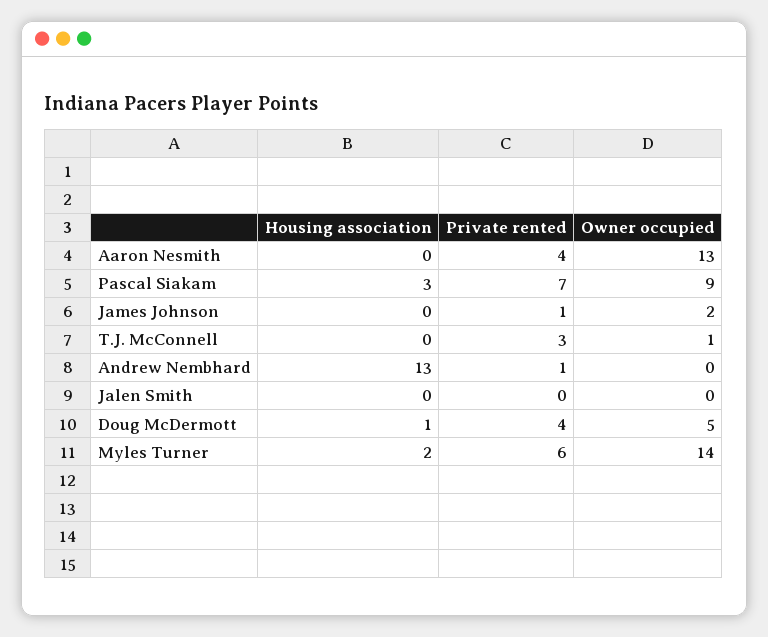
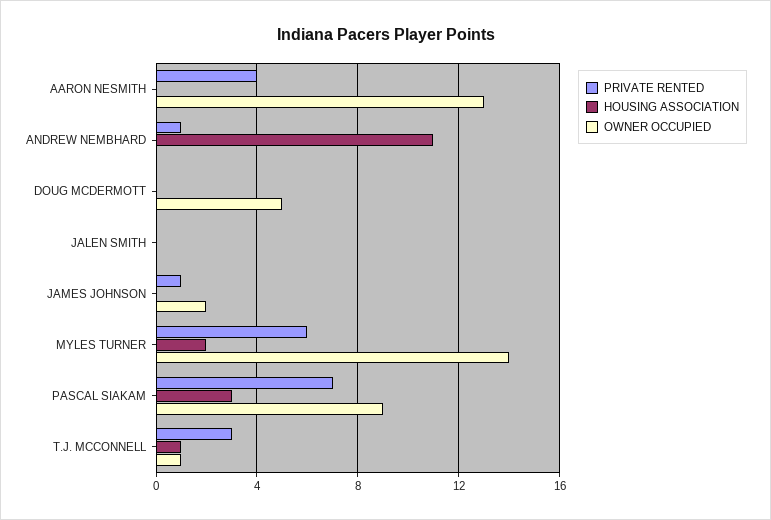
  {
    "Housing association": {
      "Aaron Nesmith": 0,
      "Pascal Siakam": 3,
      "James Johnson": 0,
-     "T.J. McConnell": 0,
+     "T.J. McConnell": 1,
-     "Andrew Nembhard": 13,
+     "Andrew Nembhard": 11,
      "Jalen Smith": 0,
-     "Doug McDermott": 1,
+     "Doug McDermott": 0,
      "Myles Turner": 2
    },
    "Private rented": {
      "Aaron Nesmith": 4,
      "Pascal Siakam": 7,
      "James Johnson": 1,
      "T.J. McConnell": 3,
      "Andrew Nembhard": 1,
      "Jalen Smith": 0,
-     "Doug McDermott": 4,
+     "Doug McDermott": 0,
      "Myles Turner": 6
    },
    "Owner occupied": {
      "Aaron Nesmith": 13,
      "Pascal Siakam": 9,
      "James Johnson": 2,
      "T.J. McConnell": 1,
      "Andrew Nembhard": 0,
      "Jalen Smith": 0,
      "Doug McDermott": 5,
      "Myles Turner": 14
    }
  }

